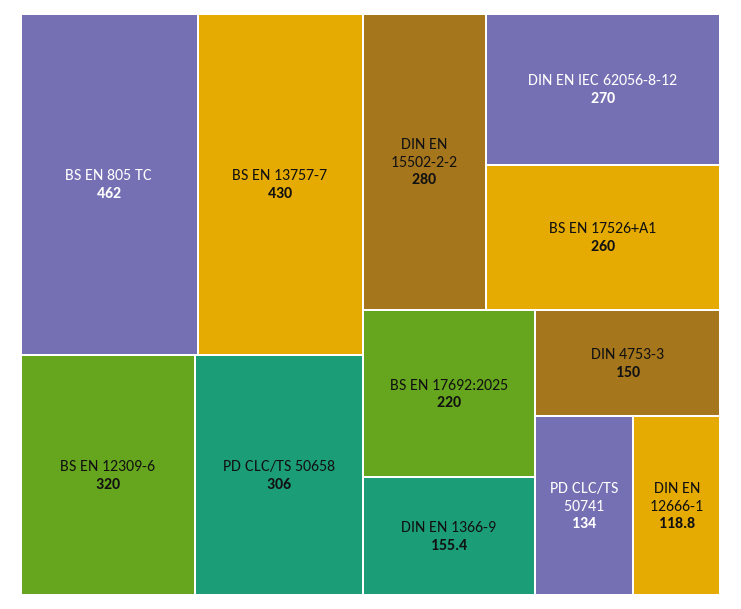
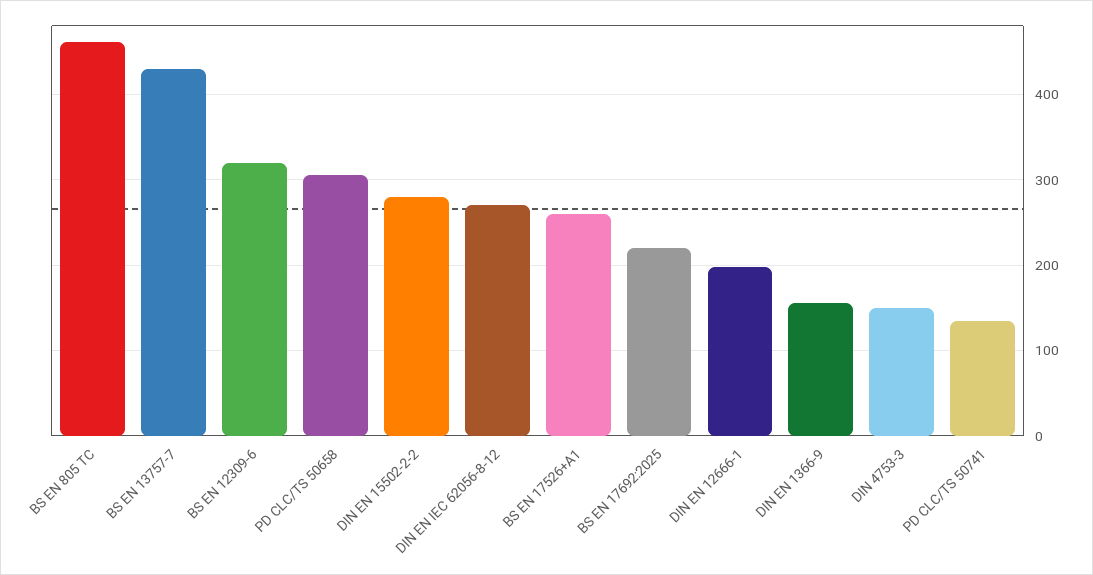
  {
    "BS EN 805 TC": 462,
    "BS EN 13757-7": 430,
    "BS EN 12309-6": 320,
    "PD CLC/TS 50658": 306,
    "DIN EN 15502-2-2": 280,
    "DIN EN IEC 62056-8-12": 270,
    "BS EN 17526+A1": 260,
    "BS EN 17692:2025": 220,
    "DIN EN 1366-9": 155.4,
    "DIN 4753-3": 150,
    "PD CLC/TS 50741": 134,
-   "DIN EN 12666-1": 118.8
+   "DIN EN 12666-1": 200
  }

